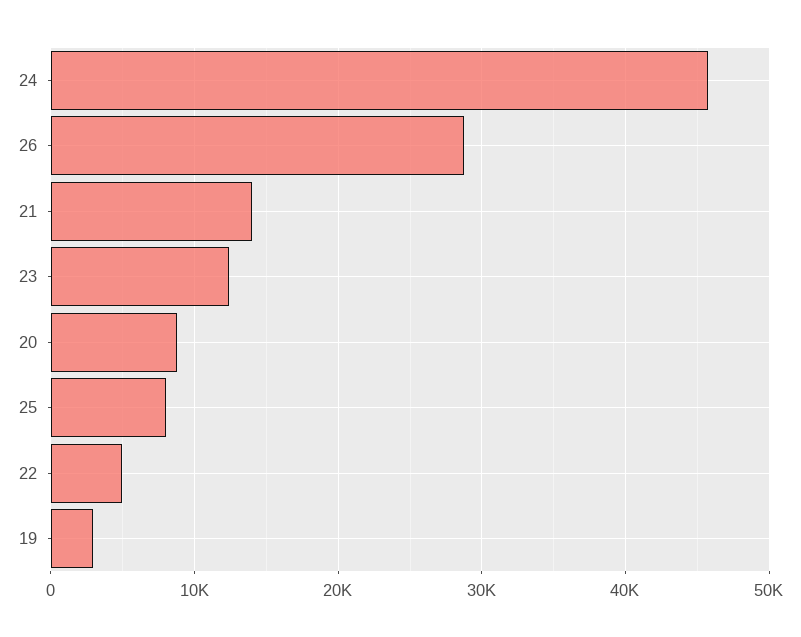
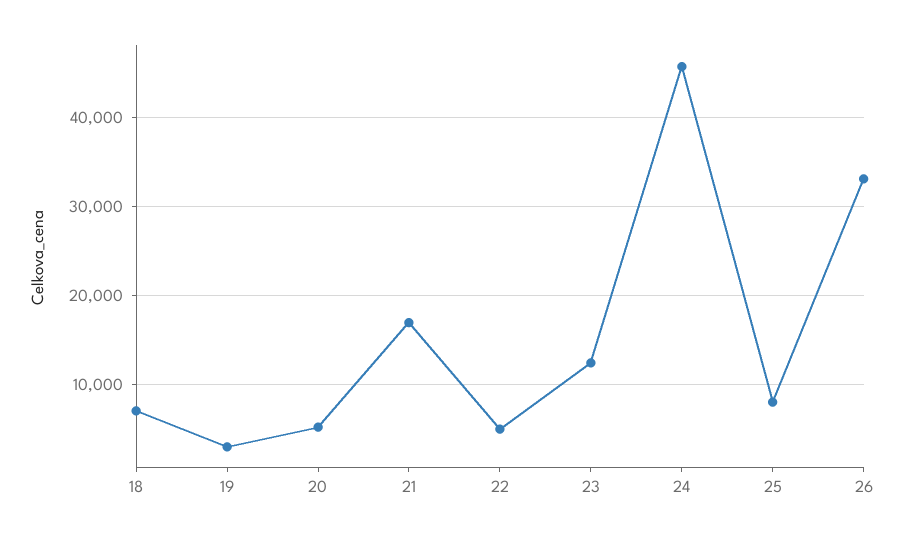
  {
    "24": 46000,
-   "26": 29000,
+   "26": 33000,
-   "21": 14000,
+   "21": 17000,
    "23": 12000,
-   "20": 9000,
+   "20": 5000,
    "25": 8000,
    "22": 5000,
-   "19": 3000
+   "19": 3000,
+   "18": 7000
  }

